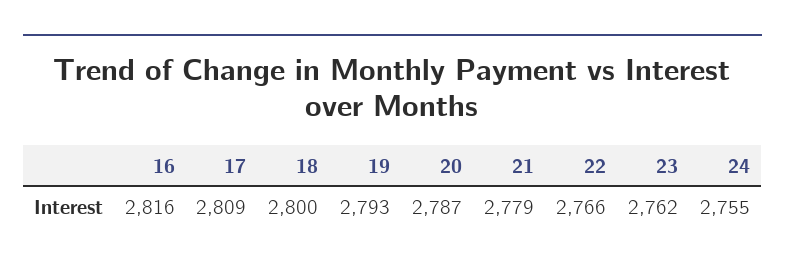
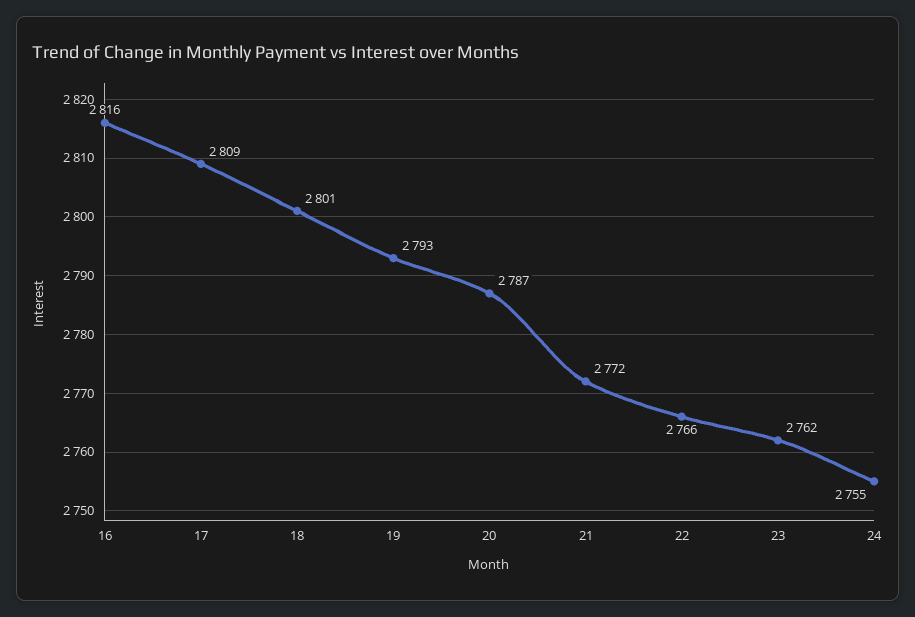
  {
    "16": 2816,
    "17": 2809,
-   "18": 2800,
+   "18": 2801,
    "19": 2793,
    "20": 2787,
-   "21": 2779,
+   "21": 2772,
    "22": 2766,
    "23": 2762,
    "24": 2755
  }

